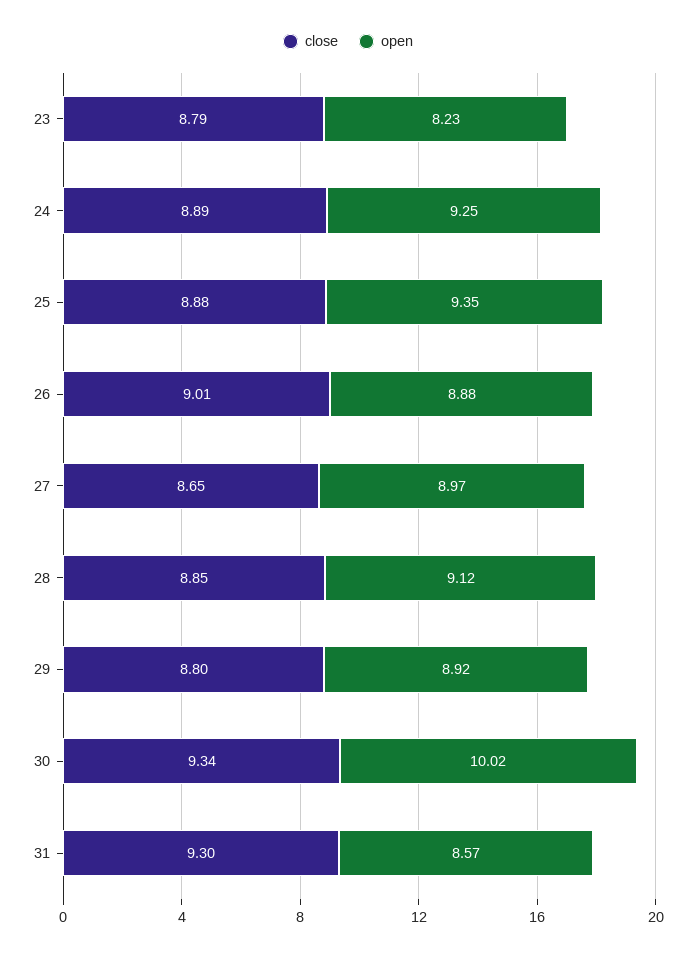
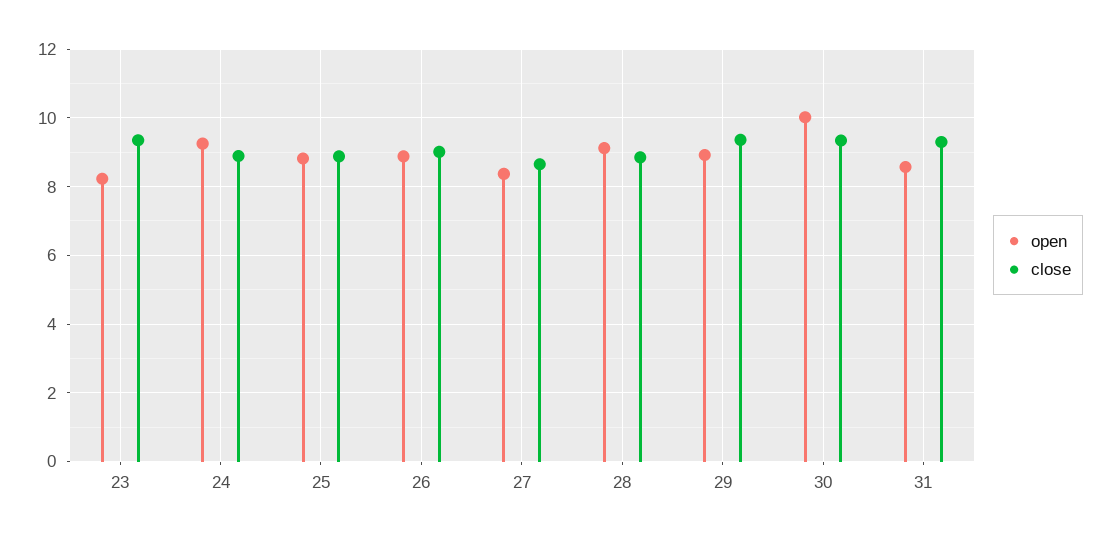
  {
    "close": {
-     "23": 8.79,
+     "23": 9.4,
      "24": 8.89,
      "25": 8.88,
      "26": 9.01,
      "27": 8.65,
      "28": 8.85,
-     "29": 8.8,
+     "29": 9.4,
      "30": 9.34,
      "31": 9.3
    },
    "open": {
      "23": 8.23,
      "24": 9.25,
-     "25": 9.35,
+     "25": 8.8,
      "26": 8.88,
-     "27": 8.97,
+     "27": 8.4,
      "28": 9.12,
      "29": 8.92,
      "30": 10.02,
      "31": 8.57
    }
  }

